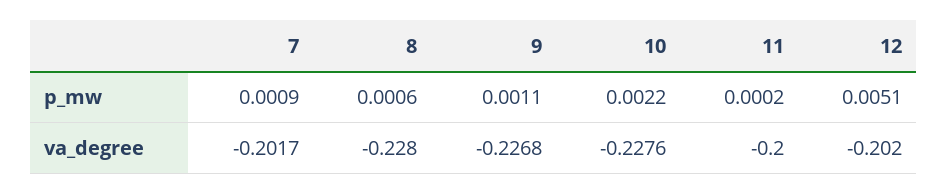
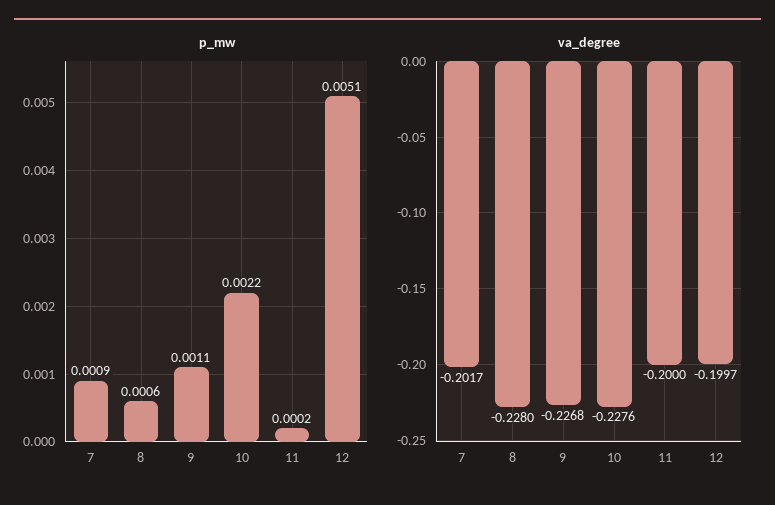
  {
    "p_mw": {
      "7": 0.0009,
      "8": 0.0006,
      "9": 0.0011,
      "10": 0.0022,
      "11": 0.0002,
      "12": 0.0051
    },
    "va_degree": {
      "7": -0.2017,
      "8": -0.228,
      "9": -0.2268,
      "10": -0.2276,
      "11": -0.2,
-     "12": -0.202
+     "12": -0.1997
    }
  }

